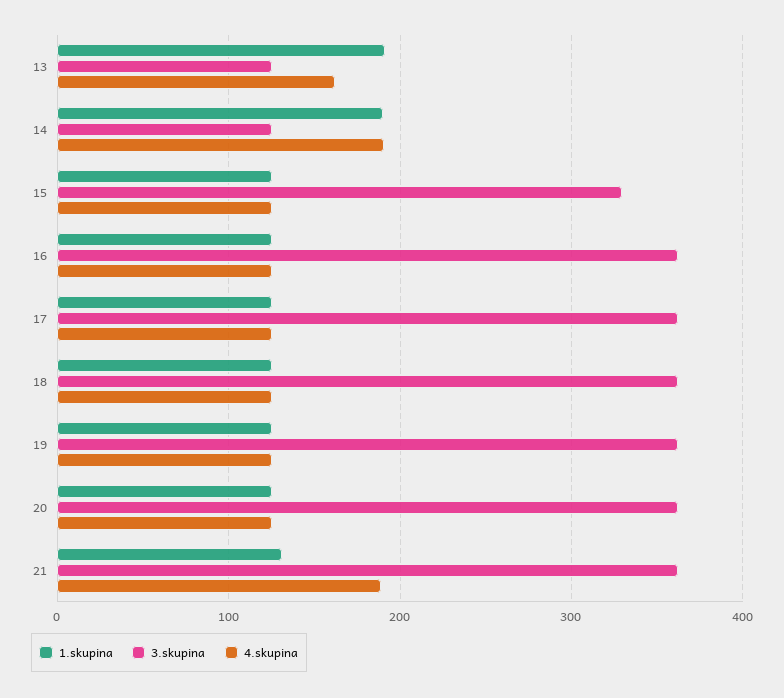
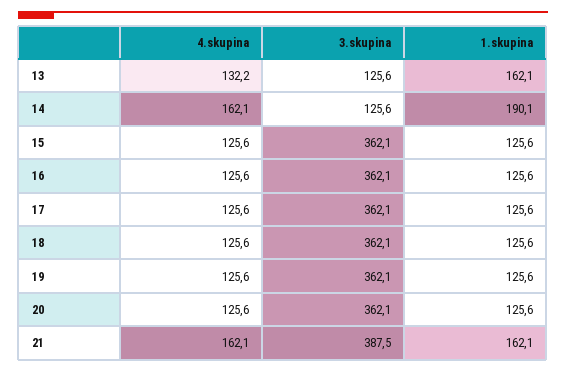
  {
    "1.skupina": {
-     "13": 190,
+     "13": 162.1,
      "14": 190.1,
      "15": 125.6,
      "16": 125.6,
      "17": 125.6,
      "18": 125.6,
      "19": 125.6,
      "20": 125.6,
-     "21": 130
+     "21": 162.1
    },
    "3.skupina": {
      "13": 125.6,
      "14": 125.6,
-     "15": 330,
+     "15": 362.1,
      "16": 362.1,
      "17": 362.1,
      "18": 362.1,
      "19": 362.1,
      "20": 362.1,
-     "21": 360
+     "21": 387.5
    },
    "4.skupina": {
-     "13": 160,
+     "13": 132.2,
-     "14": 190,
+     "14": 162.1,
      "15": 125.6,
      "16": 125.6,
      "17": 125.6,
      "18": 125.6,
      "19": 125.6,
      "20": 125.6,
-     "21": 190
+     "21": 162.1
    }
  }

